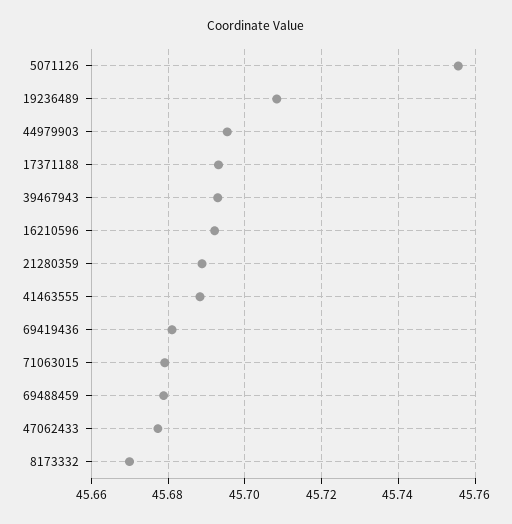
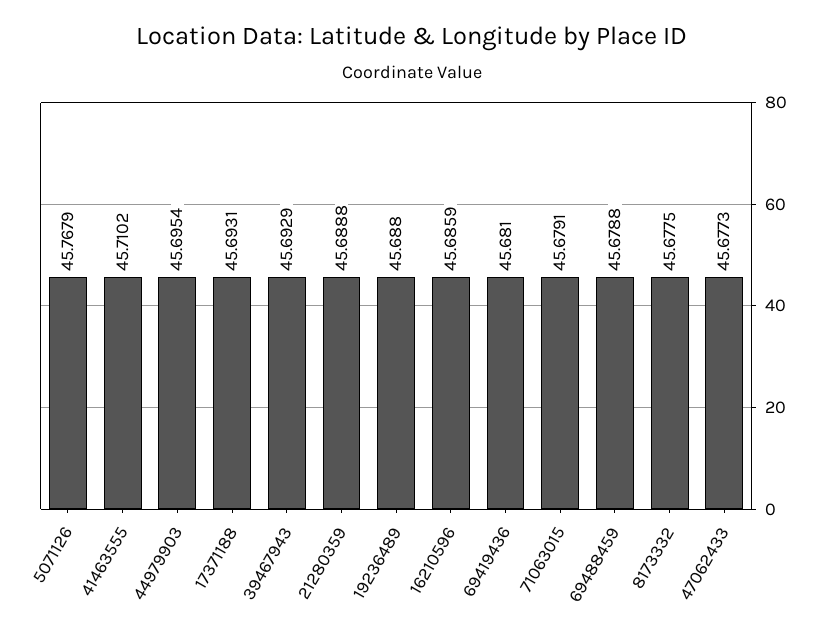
  {
-   "5071126": 45.756,
+   "5071126": 45.7679,
-   "19236489": 45.708,
+   "19236489": 45.688,
    "44979903": 45.6954,
    "17371188": 45.6931,
    "39467943": 45.6929,
-   "16210596": 45.692,
+   "16210596": 45.6859,
    "21280359": 45.6888,
-   "41463555": 45.688,
+   "41463555": 45.7102,
    "69419436": 45.681,
    "71063015": 45.6791,
    "69488459": 45.6788,
    "47062433": 45.6773,
-   "8173332": 45.67
+   "8173332": 45.6775
  }

